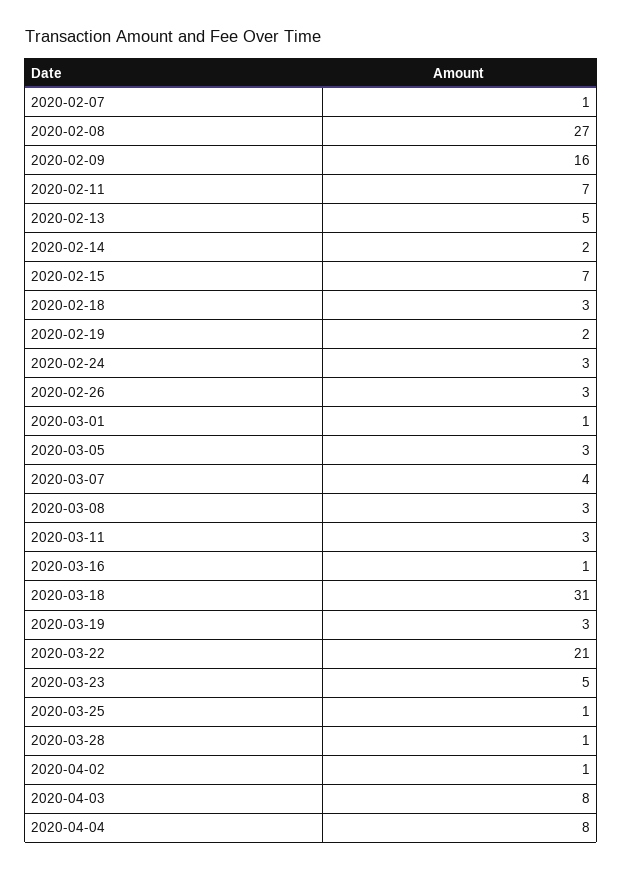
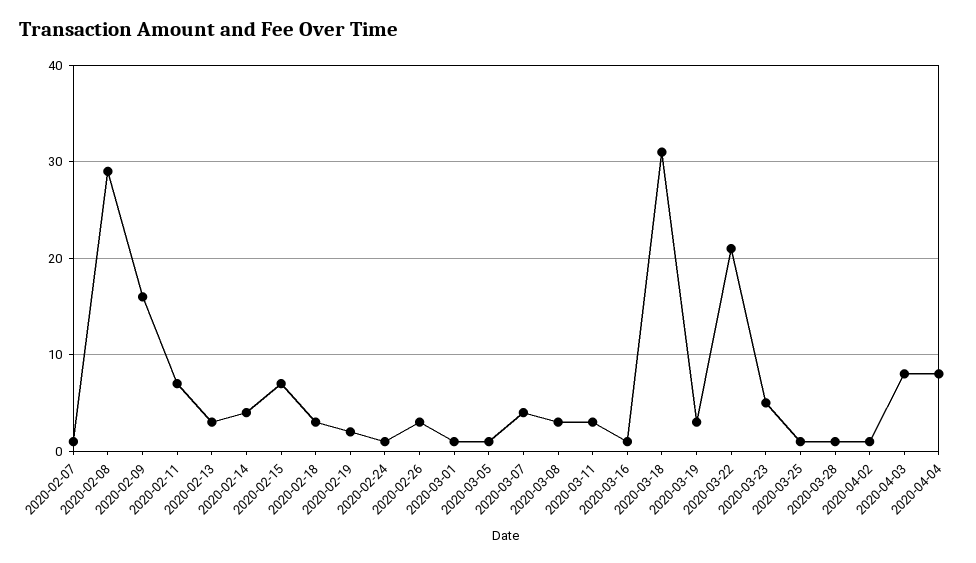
  {
    "2020-02-07": 1,
-   "2020-02-08": 27,
+   "2020-02-08": 29,
    "2020-02-09": 16,
    "2020-02-11": 7,
-   "2020-02-13": 5,
+   "2020-02-13": 3,
-   "2020-02-14": 2,
+   "2020-02-14": 4,
    "2020-02-15": 7,
    "2020-02-18": 3,
    "2020-02-19": 2,
-   "2020-02-24": 3,
+   "2020-02-24": 1,
    "2020-02-26": 3,
    "2020-03-01": 1,
-   "2020-03-05": 3,
+   "2020-03-05": 1,
    "2020-03-07": 4,
    "2020-03-08": 3,
    "2020-03-11": 3,
    "2020-03-16": 1,
    "2020-03-18": 31,
    "2020-03-19": 3,
    "2020-03-22": 21,
    "2020-03-23": 5,
    "2020-03-25": 1,
    "2020-03-28": 1,
    "2020-04-02": 1,
    "2020-04-03": 8,
    "2020-04-04": 8
  }

